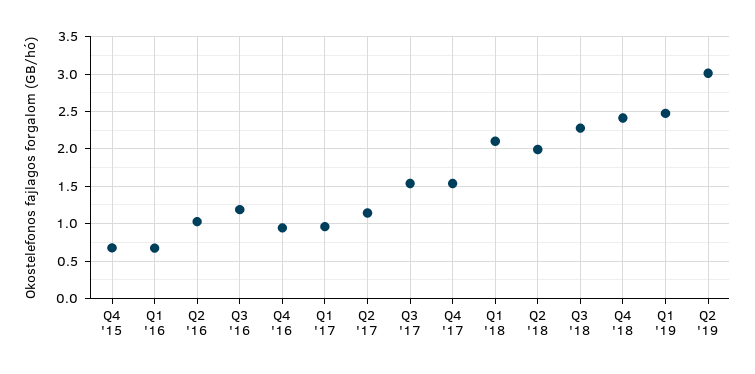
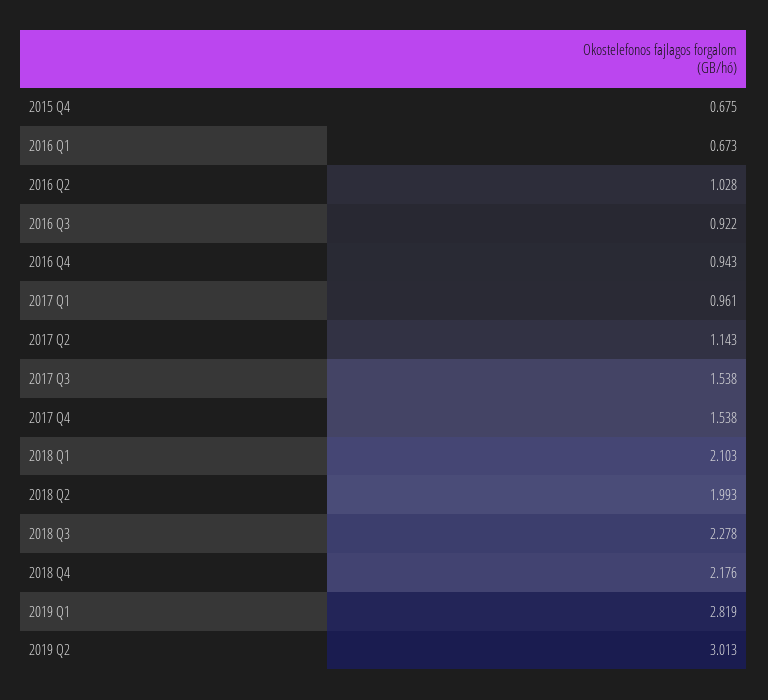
  {
    "Q4 '15": 0.675,
    "Q1 '16": 0.673,
    "Q2 '16": 1.028,
-   "Q3 '16": 1.2,
+   "Q3 '16": 0.922,
    "Q4 '16": 0.943,
    "Q1 '17": 0.961,
    "Q2 '17": 1.143,
    "Q3 '17": 1.538,
    "Q4 '17": 1.538,
    "Q1 '18": 2.103,
    "Q2 '18": 1.993,
    "Q3 '18": 2.278,
-   "Q4 '18": 2.4,
+   "Q4 '18": 2.176,
-   "Q1 '19": 2.5,
+   "Q1 '19": 2.819,
    "Q2 '19": 3.013
  }

